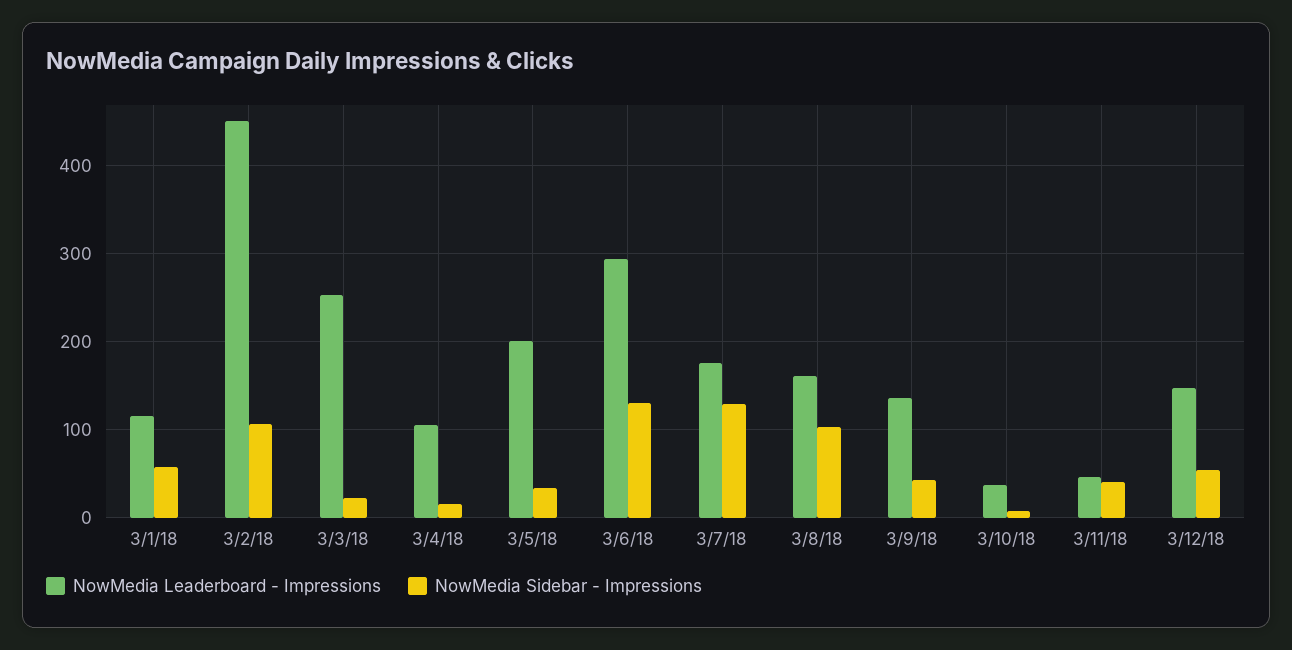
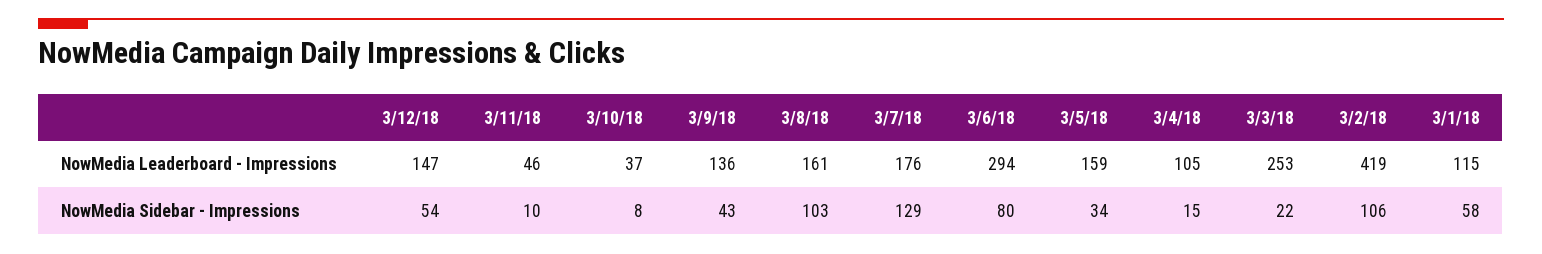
  {
    "NowMedia Leaderboard - Impressions": {
      "3/1/18": 115,
-     "3/2/18": 450,
+     "3/2/18": 419,
      "3/3/18": 253,
      "3/4/18": 105,
-     "3/5/18": 200,
+     "3/5/18": 159,
      "3/6/18": 294,
      "3/7/18": 176,
      "3/8/18": 161,
      "3/9/18": 136,
      "3/10/18": 37,
      "3/11/18": 46,
      "3/12/18": 147
    },
    "NowMedia Sidebar - Impressions": {
      "3/1/18": 58,
      "3/2/18": 106,
      "3/3/18": 22,
      "3/4/18": 15,
      "3/5/18": 34,
-     "3/6/18": 130,
+     "3/6/18": 80,
      "3/7/18": 129,
      "3/8/18": 103,
      "3/9/18": 43,
      "3/10/18": 8,
-     "3/11/18": 40,
+     "3/11/18": 10,
      "3/12/18": 54
    }
  }

